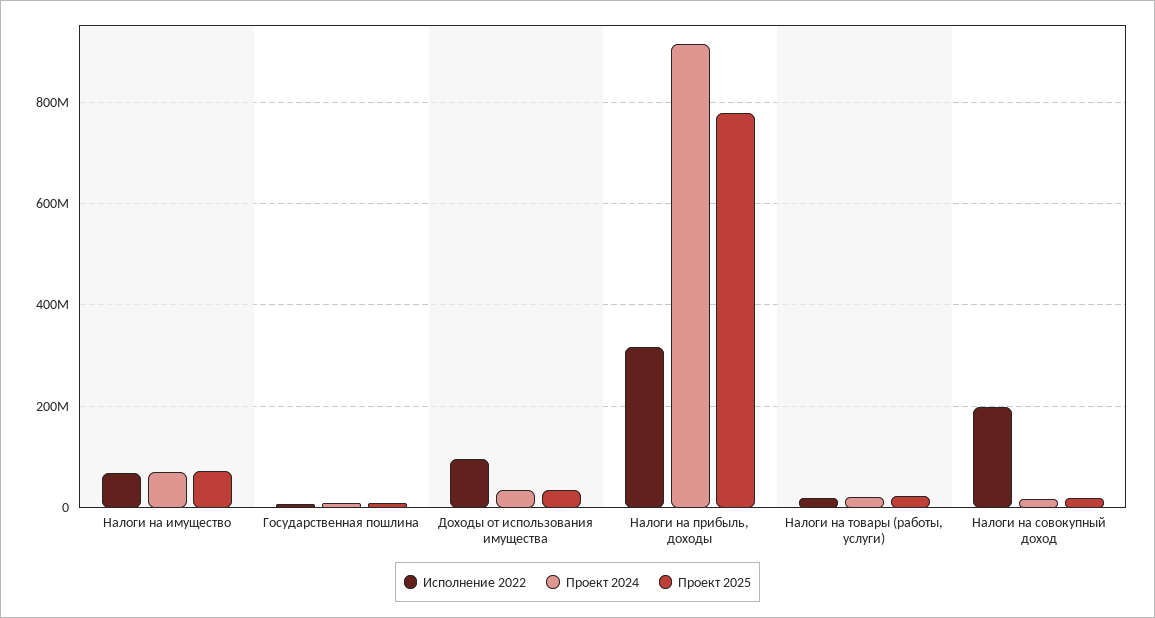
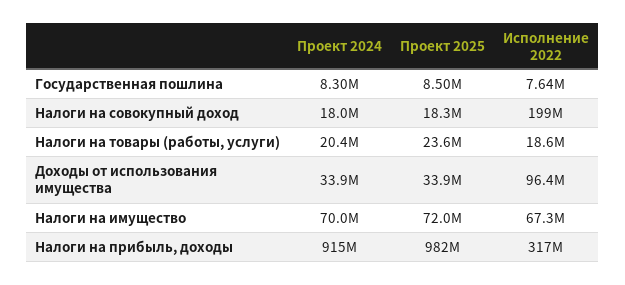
  {
    "Исполнение 2022": {
      "Налоги на имущество": 67300000,
      "Государственная пошлина": 7640000,
      "Доходы от использования имущества": 96400000,
      "Налоги на прибыль, доходы": 317000000,
      "Налоги на товары (работы, услуги)": 18600000,
      "Налоги на совокупный доход": 199000000
    },
    "Проект 2024": {
      "Налоги на имущество": 70000000,
      "Государственная пошлина": 8300000,
      "Доходы от использования имущества": 33900000,
      "Налоги на прибыль, доходы": 915000000,
      "Налоги на товары (работы, услуги)": 20400000,
      "Налоги на совокупный доход": 18000000
    },
    "Проект 2025": {
      "Налоги на имущество": 72000000,
      "Государственная пошлина": 8500000,
      "Доходы от использования имущества": 33900000,
-     "Налоги на прибыль, доходы": 780000000,
+     "Налоги на прибыль, доходы": 982000000,
      "Налоги на товары (работы, услуги)": 23600000,
      "Налоги на совокупный доход": 18300000
    }
  }

